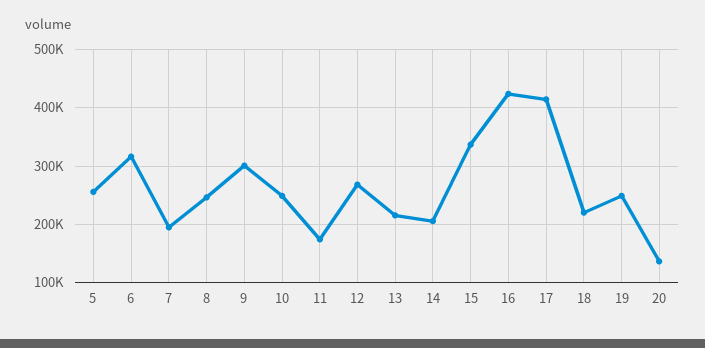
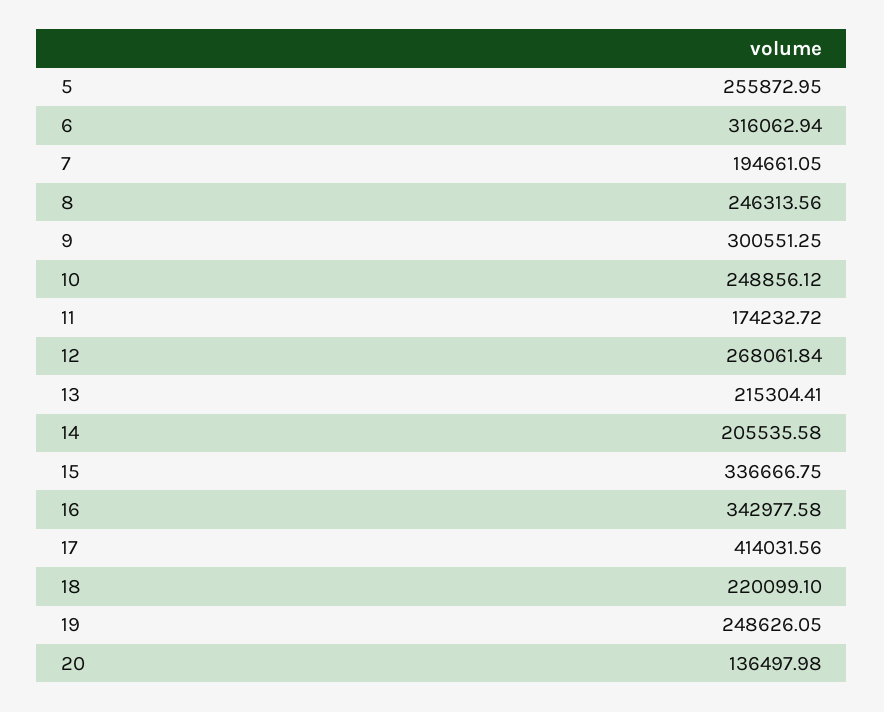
  {
    "5": 255872.95,
    "6": 316062.94,
    "7": 194661.05,
    "8": 246313.56,
    "9": 300551.25,
    "10": 248856.12,
    "11": 174232.72,
    "12": 268061.84,
    "13": 215304.41,
    "14": 205535.58,
    "15": 336666.75,
-   "16": 420000,
+   "16": 342977.58,
    "17": 414031.56,
    "18": 220099.1,
    "19": 248626.05,
    "20": 136497.98
  }

